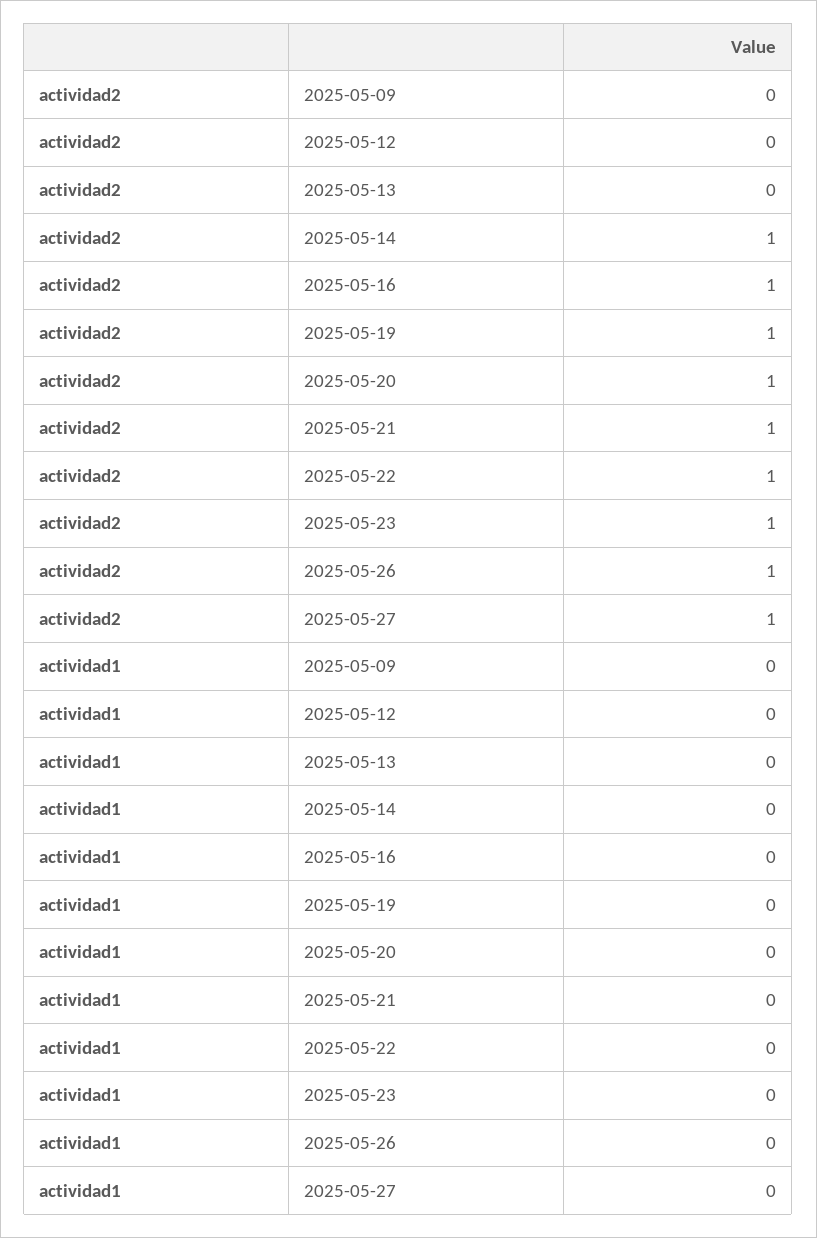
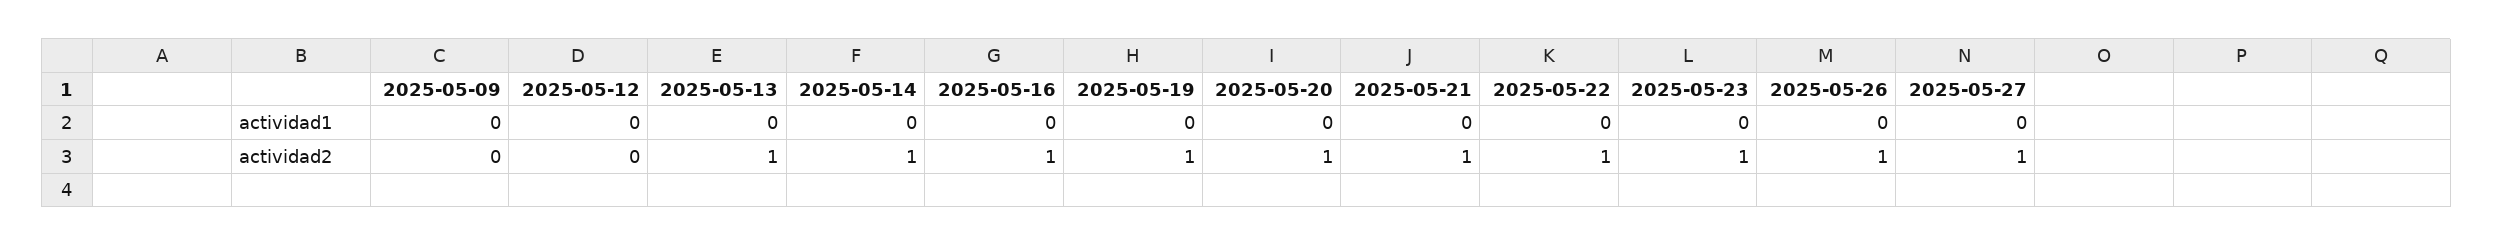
  {
    "actividad2": {
      "2025-05-09": 0,
      "2025-05-12": 0,
-     "2025-05-13": 0,
+     "2025-05-13": 1,
      "2025-05-14": 1,
      "2025-05-16": 1,
      "2025-05-19": 1,
      "2025-05-20": 1,
      "2025-05-21": 1,
      "2025-05-22": 1,
      "2025-05-23": 1,
      "2025-05-26": 1,
      "2025-05-27": 1
    },
    "actividad1": {
      "2025-05-09": 0,
      "2025-05-12": 0,
      "2025-05-13": 0,
      "2025-05-14": 0,
      "2025-05-16": 0,
      "2025-05-19": 0,
      "2025-05-20": 0,
      "2025-05-21": 0,
      "2025-05-22": 0,
      "2025-05-23": 0,
      "2025-05-26": 0,
      "2025-05-27": 0
    }
  }

